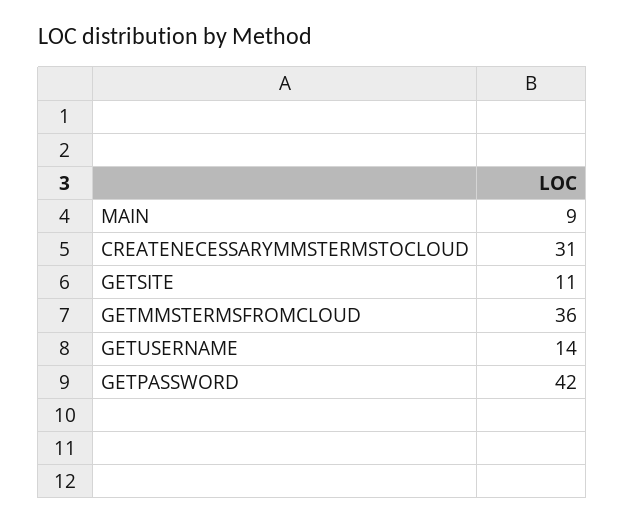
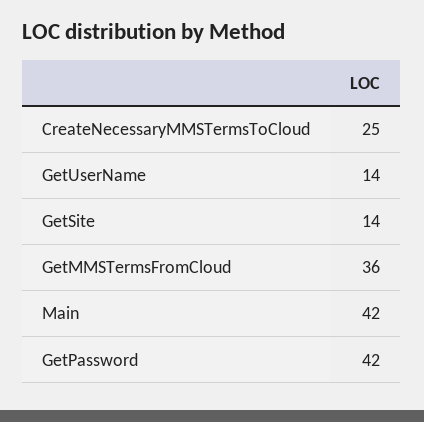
  {
-   "MAIN": 9,
+   "MAIN": 42,
-   "CREATENECESSARYMMSTERMSTOCLOUD": 31,
+   "CREATENECESSARYMMSTERMSTOCLOUD": 25,
-   "GETSITE": 11,
+   "GETSITE": 14,
    "GETMMSTERMSFROMCLOUD": 36,
    "GETUSERNAME": 14,
    "GETPASSWORD": 42
  }

